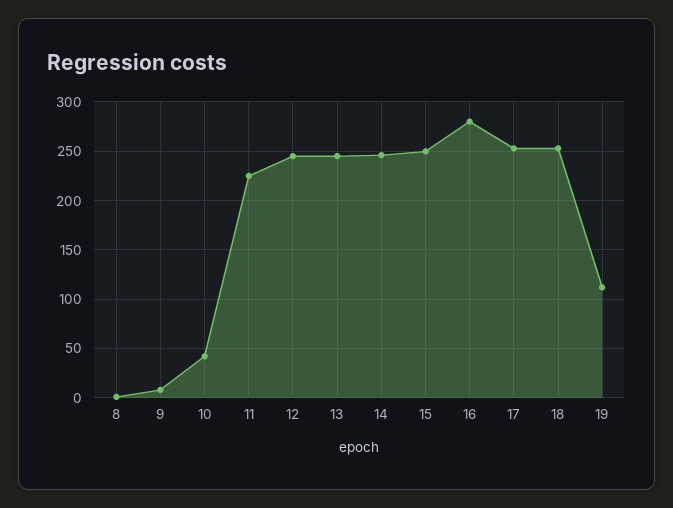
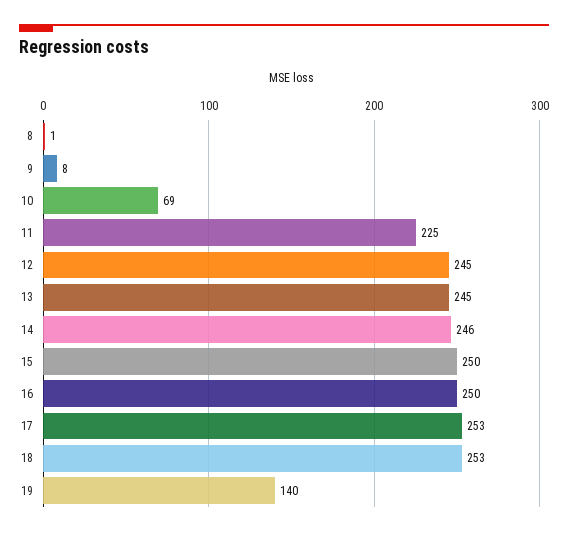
  {
    "8": 1,
    "9": 8,
-   "10": 40,
+   "10": 69,
    "11": 225,
    "12": 245,
    "13": 245,
    "14": 246,
    "15": 250,
-   "16": 280,
+   "16": 250,
    "17": 253,
    "18": 253,
-   "19": 110
+   "19": 140
  }

